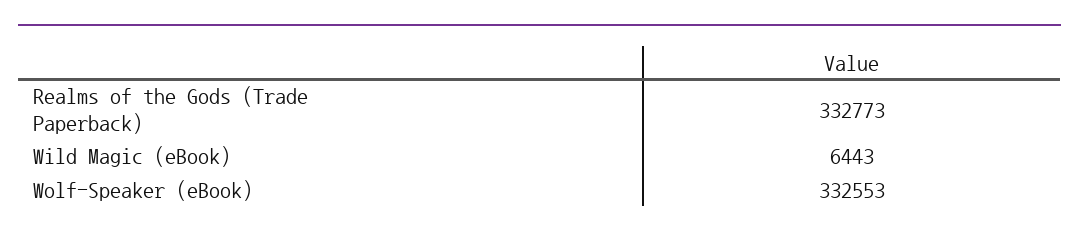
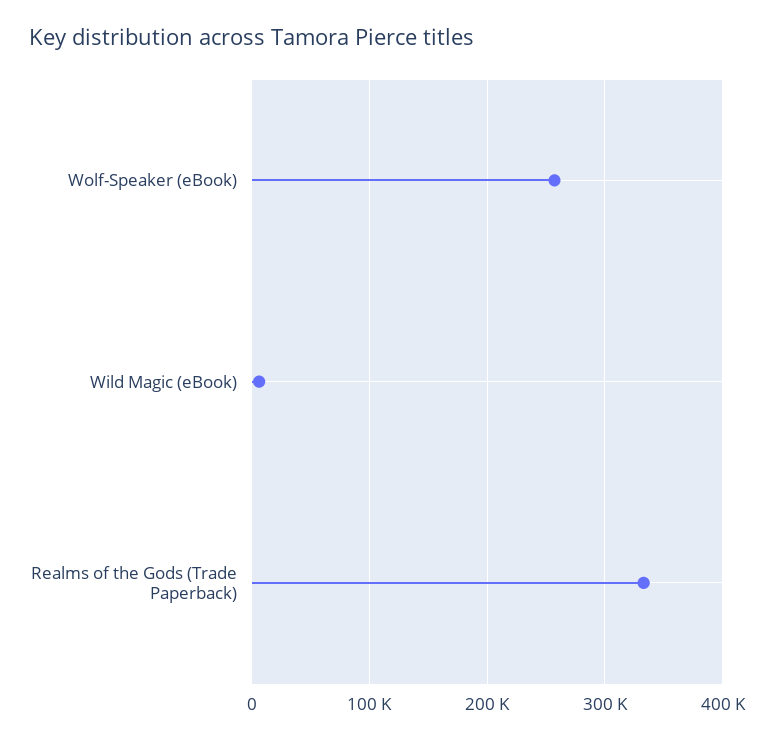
  {
    "Realms of the Gods (Trade Paperback)": 332773,
    "Wild Magic (eBook)": 6443,
-   "Wolf-Speaker (eBook)": 332553
+   "Wolf-Speaker (eBook)": 260000
  }

